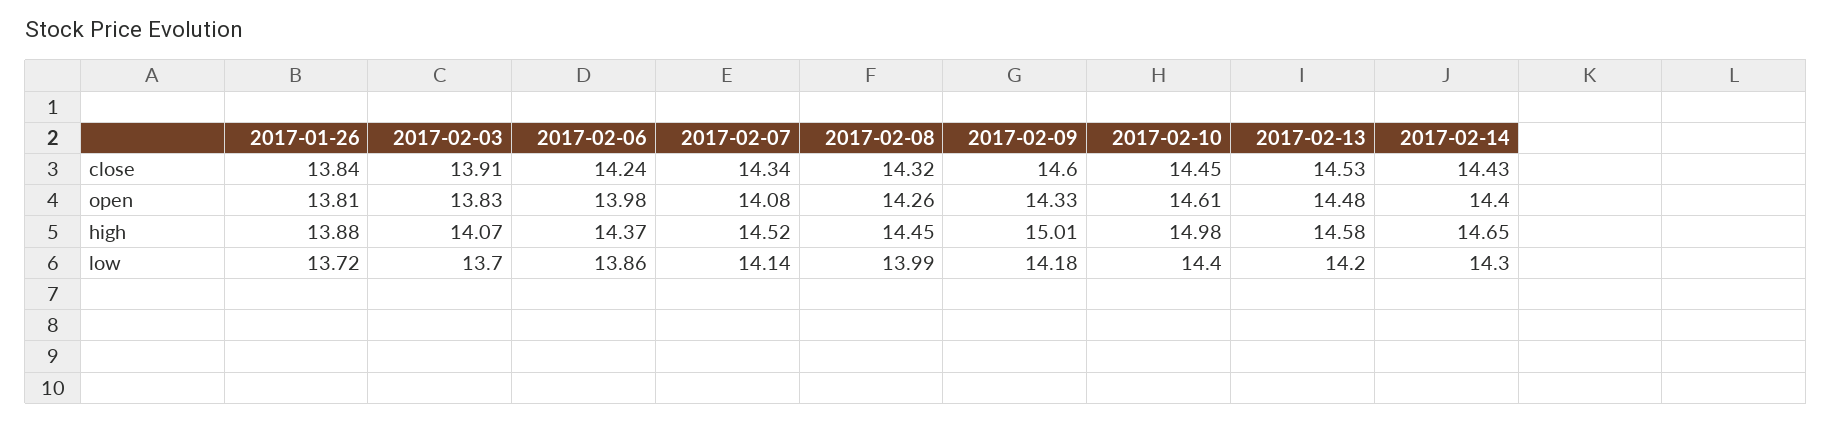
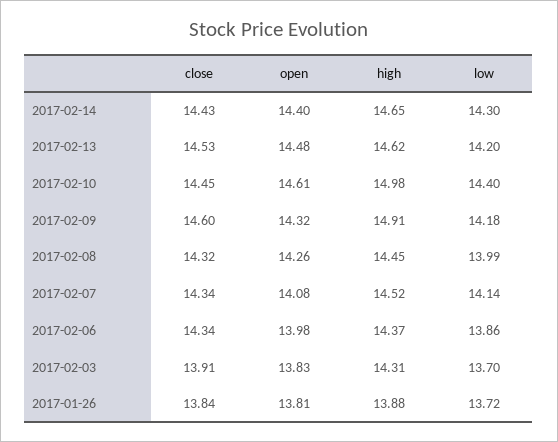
  {
    "2017-01-26": {
      "close": 13.84,
      "open": 13.81,
      "high": 13.88,
      "low": 13.72
    },
    "2017-02-03": {
      "close": 13.91,
      "open": 13.83,
-     "high": 14.07,
+     "high": 14.31,
      "low": 13.7
    },
    "2017-02-06": {
-     "close": 14.24,
+     "close": 14.34,
      "open": 13.98,
      "high": 14.37,
      "low": 13.86
    },
    "2017-02-07": {
      "close": 14.34,
      "open": 14.08,
      "high": 14.52,
      "low": 14.14
    },
    "2017-02-08": {
      "close": 14.32,
      "open": 14.26,
      "high": 14.45,
      "low": 13.99
    },
    "2017-02-09": {
      "close": 14.6,
-     "open": 14.33,
+     "open": 14.32,
-     "high": 15.01,
+     "high": 14.91,
      "low": 14.18
    },
    "2017-02-10": {
      "close": 14.45,
      "open": 14.61,
      "high": 14.98,
      "low": 14.4
    },
    "2017-02-13": {
      "close": 14.53,
      "open": 14.48,
-     "high": 14.58,
+     "high": 14.62,
      "low": 14.2
    },
    "2017-02-14": {
      "close": 14.43,
      "open": 14.4,
      "high": 14.65,
      "low": 14.3
    }
  }

